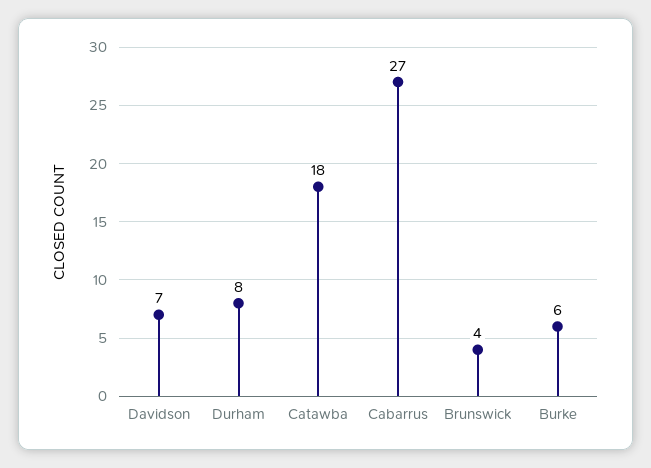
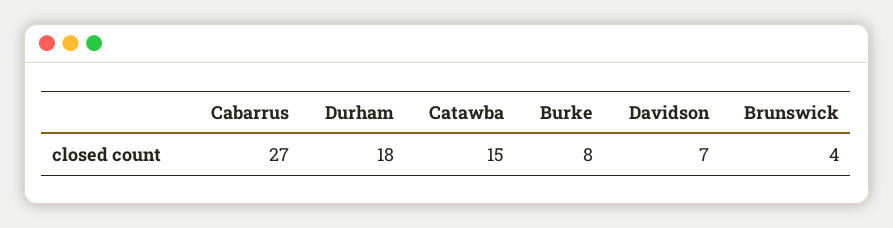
  {
    "Davidson": 7,
-   "Durham": 8,
+   "Durham": 18,
-   "Catawba": 18,
+   "Catawba": 15,
    "Cabarrus": 27,
    "Brunswick": 4,
-   "Burke": 6
+   "Burke": 8
  }

